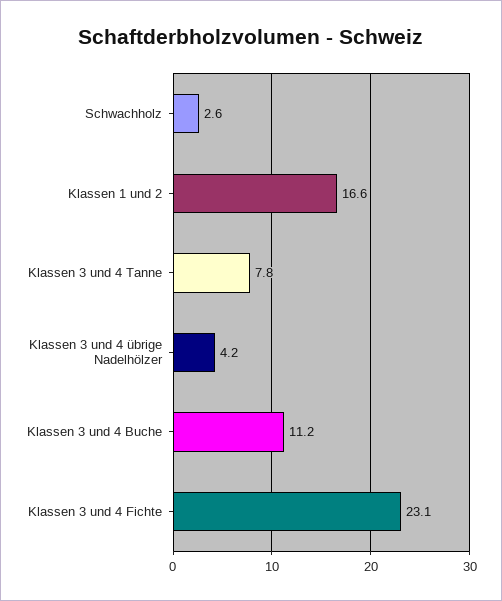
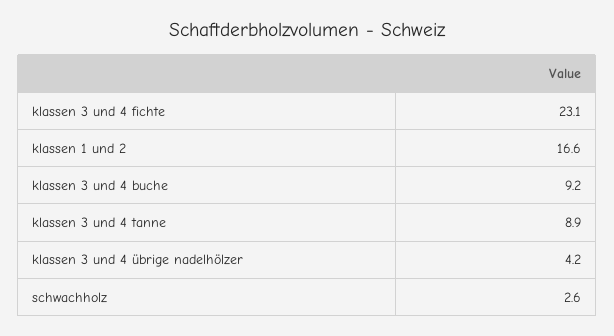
  {
    "Schwachholz": 2.6,
    "Klassen 1 und 2": 16.6,
-   "Klassen 3 und 4 Tanne": 7.8,
+   "Klassen 3 und 4 Tanne": 8.9,
    "Klassen 3 und 4 übrige Nadelhölzer": 4.2,
-   "Klassen 3 und 4 Buche": 11.2,
+   "Klassen 3 und 4 Buche": 9.2,
    "Klassen 3 und 4 Fichte": 23.1
  }

